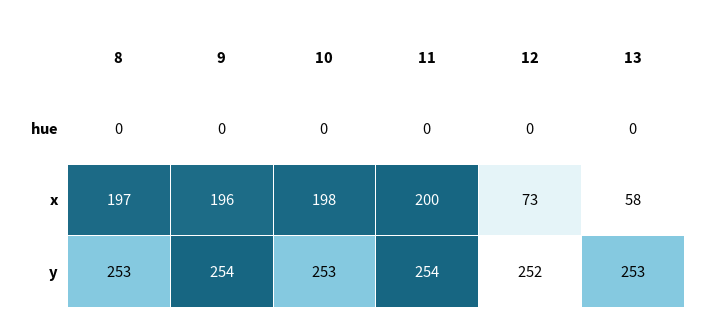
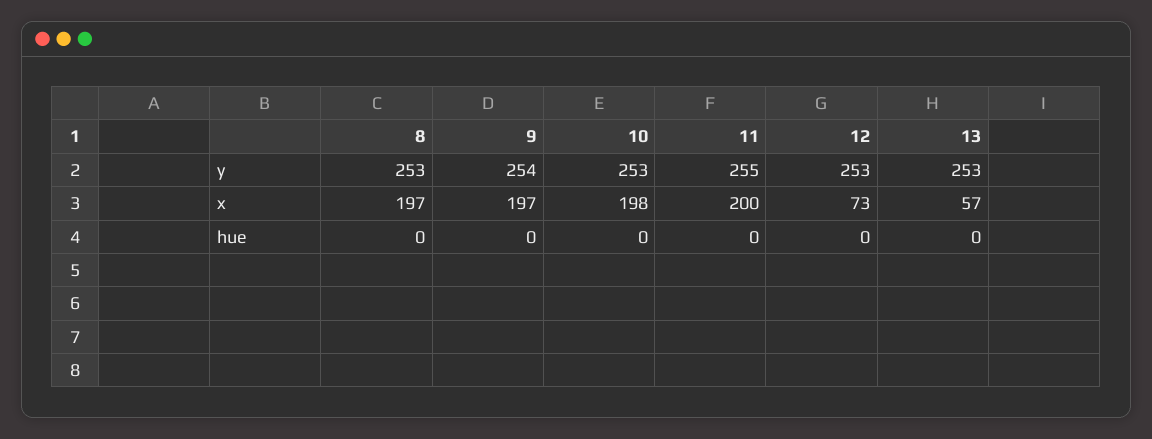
  {
    "8": {
      "hue": 0,
      "x": 197,
      "y": 253
    },
    "9": {
      "hue": 0,
-     "x": 196,
+     "x": 197,
      "y": 254
    },
    "10": {
      "hue": 0,
      "x": 198,
      "y": 253
    },
    "11": {
      "hue": 0,
      "x": 200,
-     "y": 254
+     "y": 255
    },
    "12": {
      "hue": 0,
      "x": 73,
-     "y": 252
+     "y": 253
    },
    "13": {
      "hue": 0,
-     "x": 58,
+     "x": 57,
      "y": 253
    }
  }

